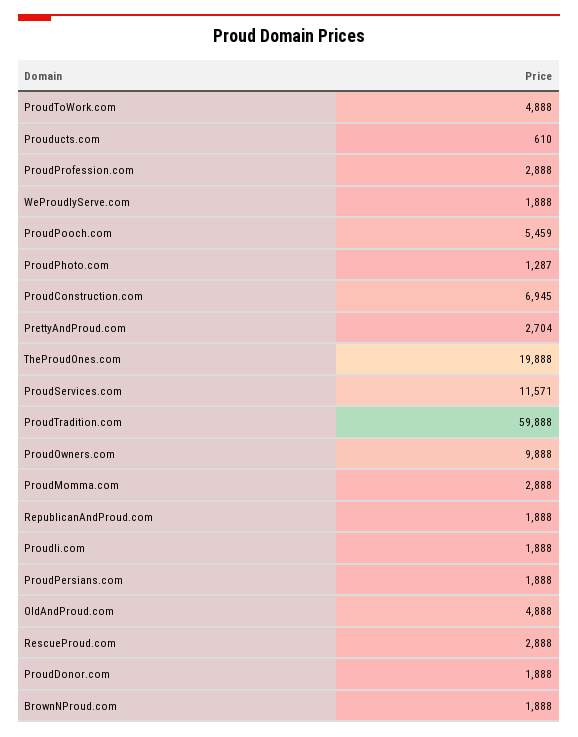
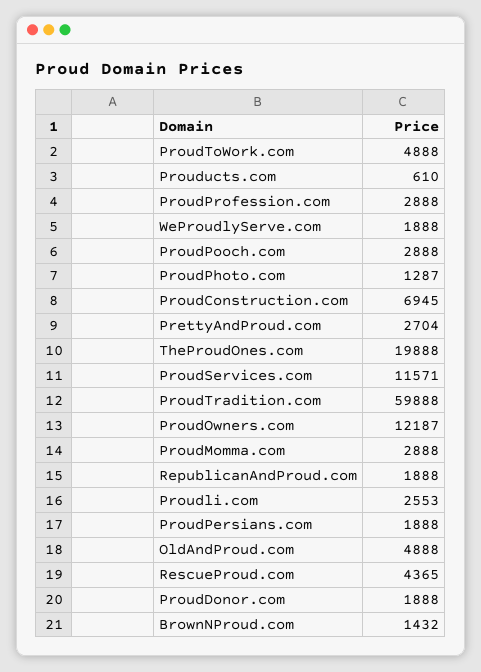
  {
    "ProudToWork.com": 4888,
    "Prouducts.com": 610,
    "ProudProfession.com": 2888,
    "WeProudlyServe.com": 1888,
-   "ProudPooch.com": 5459,
+   "ProudPooch.com": 2888,
    "ProudPhoto.com": 1287,
    "ProudConstruction.com": 6945,
    "PrettyAndProud.com": 2704,
    "TheProudOnes.com": 19888,
    "ProudServices.com": 11571,
    "ProudTradition.com": 59888,
-   "ProudOwners.com": 9888,
+   "ProudOwners.com": 12187,
    "ProudMomma.com": 2888,
    "RepublicanAndProud.com": 1888,
-   "Proudli.com": 1888,
+   "Proudli.com": 2553,
    "ProudPersians.com": 1888,
    "OldAndProud.com": 4888,
-   "RescueProud.com": 2888,
+   "RescueProud.com": 4365,
    "ProudDonor.com": 1888,
-   "BrownNProud.com": 1888
+   "BrownNProud.com": 1432
  }

